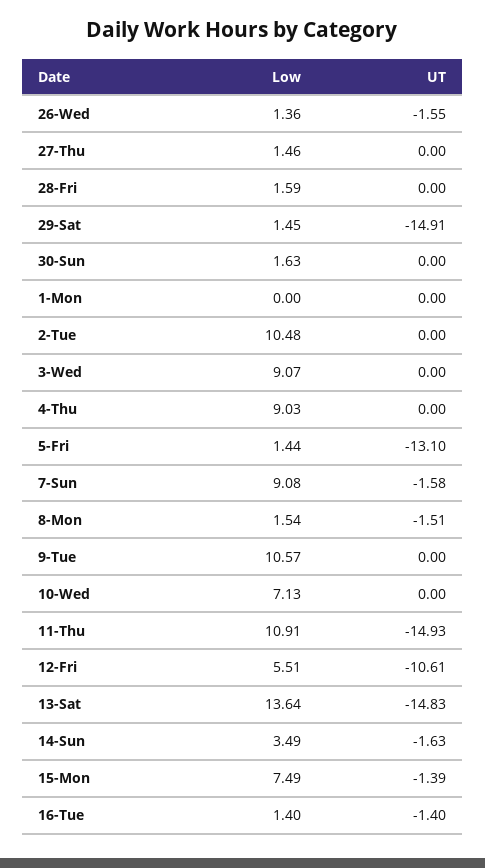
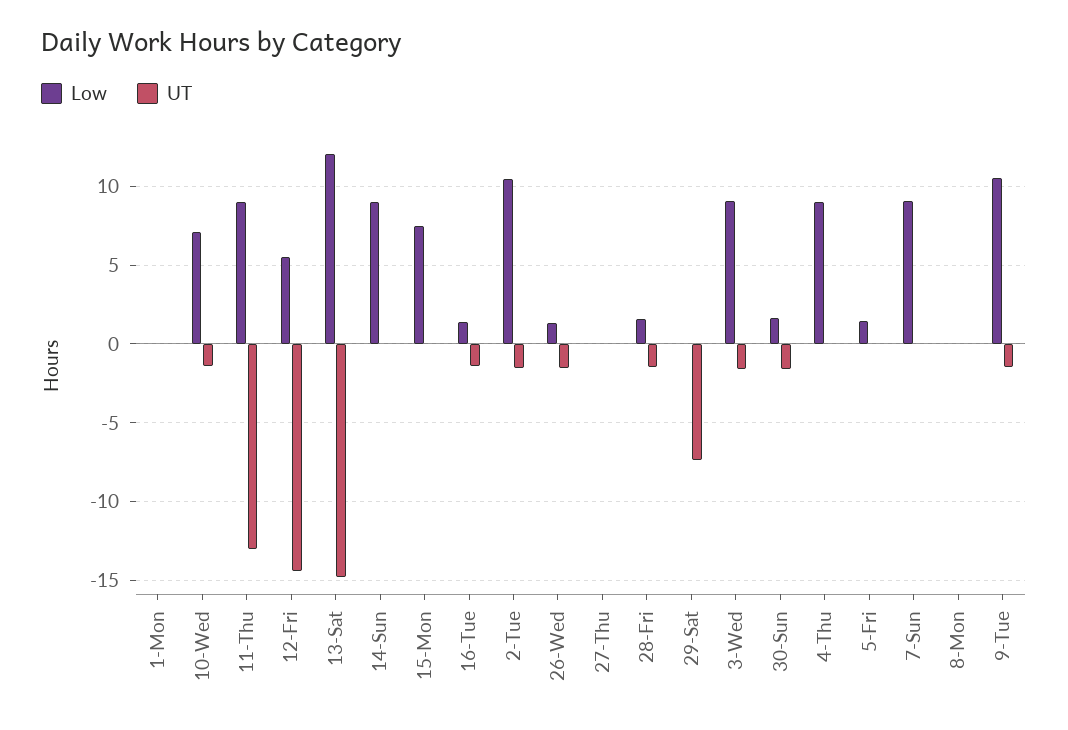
  {
    "Low": {
      "26-Wed": 1.36,
-     "27-Thu": 1.46,
+     "27-Thu": 0,
      "28-Fri": 1.59,
-     "29-Sat": 1.45,
+     "29-Sat": 0,
      "30-Sun": 1.63,
      "1-Mon": 0,
      "2-Tue": 10.48,
      "3-Wed": 9.07,
      "4-Thu": 9.03,
      "5-Fri": 1.44,
      "7-Sun": 9.08,
-     "8-Mon": 1.54,
+     "8-Mon": 0,
      "9-Tue": 10.57,
      "10-Wed": 7.13,
-     "11-Thu": 10.91,
+     "11-Thu": 9,
      "12-Fri": 5.51,
-     "13-Sat": 13.64,
+     "13-Sat": 12,
-     "14-Sun": 3.49,
+     "14-Sun": 9,
      "15-Mon": 7.49,
      "16-Tue": 1.4
    },
    "UT": {
      "26-Wed": -1.55,
      "27-Thu": 0,
-     "28-Fri": 0,
+     "28-Fri": -1.5,
-     "29-Sat": -14.91,
+     "29-Sat": -7.5,
-     "30-Sun": 0,
+     "30-Sun": -1.5,
      "1-Mon": 0,
-     "2-Tue": 0,
+     "2-Tue": -1.5,
-     "3-Wed": 0,
+     "3-Wed": -1.5,
      "4-Thu": 0,
-     "5-Fri": -13.1,
+     "5-Fri": 0,
-     "7-Sun": -1.58,
+     "7-Sun": 0,
-     "8-Mon": -1.51,
+     "8-Mon": 0,
-     "9-Tue": 0,
+     "9-Tue": -1.5,
-     "10-Wed": 0,
+     "10-Wed": -1.5,
-     "11-Thu": -14.93,
+     "11-Thu": -13,
-     "12-Fri": -10.61,
+     "12-Fri": -14.5,
      "13-Sat": -14.83,
-     "14-Sun": -1.63,
+     "14-Sun": 0,
-     "15-Mon": -1.39,
+     "15-Mon": 0,
      "16-Tue": -1.4
    }
  }

